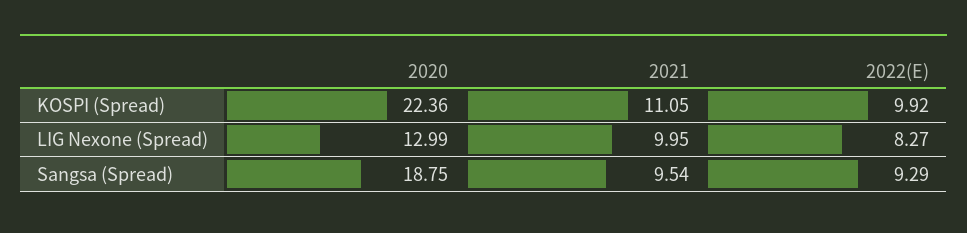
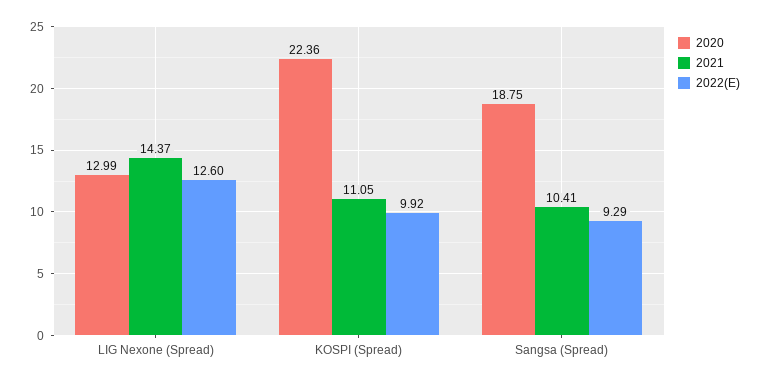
  {
    "2020": {
      "KOSPI (Spread)": 22.36,
      "LIG Nexone (Spread)": 12.99,
      "Sangsa (Spread)": 18.75
    },
    "2021": {
      "KOSPI (Spread)": 11.05,
-     "LIG Nexone (Spread)": 9.95,
+     "LIG Nexone (Spread)": 14.37,
-     "Sangsa (Spread)": 9.54
+     "Sangsa (Spread)": 10.41
    },
    "2022(E)": {
      "KOSPI (Spread)": 9.92,
-     "LIG Nexone (Spread)": 8.27,
+     "LIG Nexone (Spread)": 12.6,
      "Sangsa (Spread)": 9.29
    }
  }

